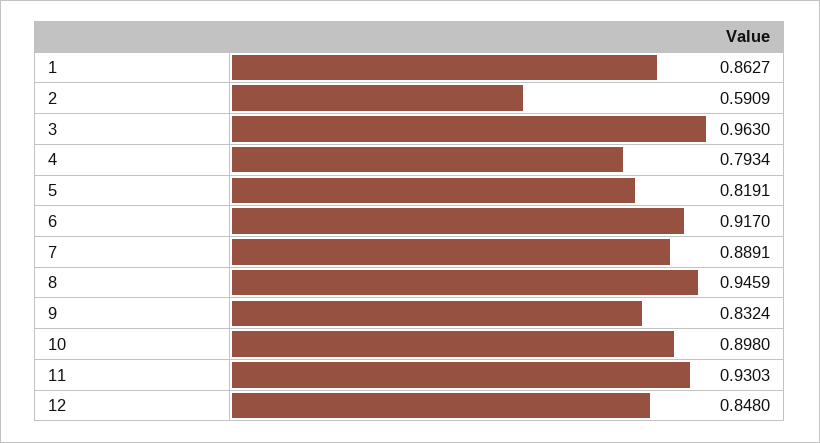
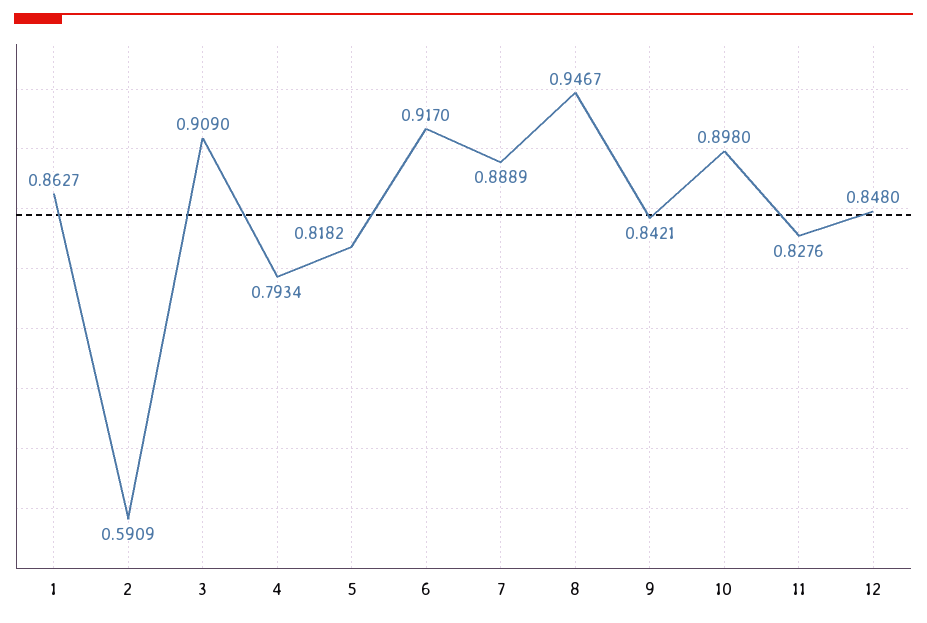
  {
    "1": 0.8627,
    "2": 0.5909,
-   "3": 0.963,
+   "3": 0.909,
    "4": 0.7934,
-   "5": 0.8191,
+   "5": 0.8182,
    "6": 0.917,
-   "7": 0.8891,
+   "7": 0.8889,
-   "8": 0.9459,
+   "8": 0.9467,
-   "9": 0.8324,
+   "9": 0.8421,
    "10": 0.898,
-   "11": 0.9303,
+   "11": 0.8276,
    "12": 0.848
  }

